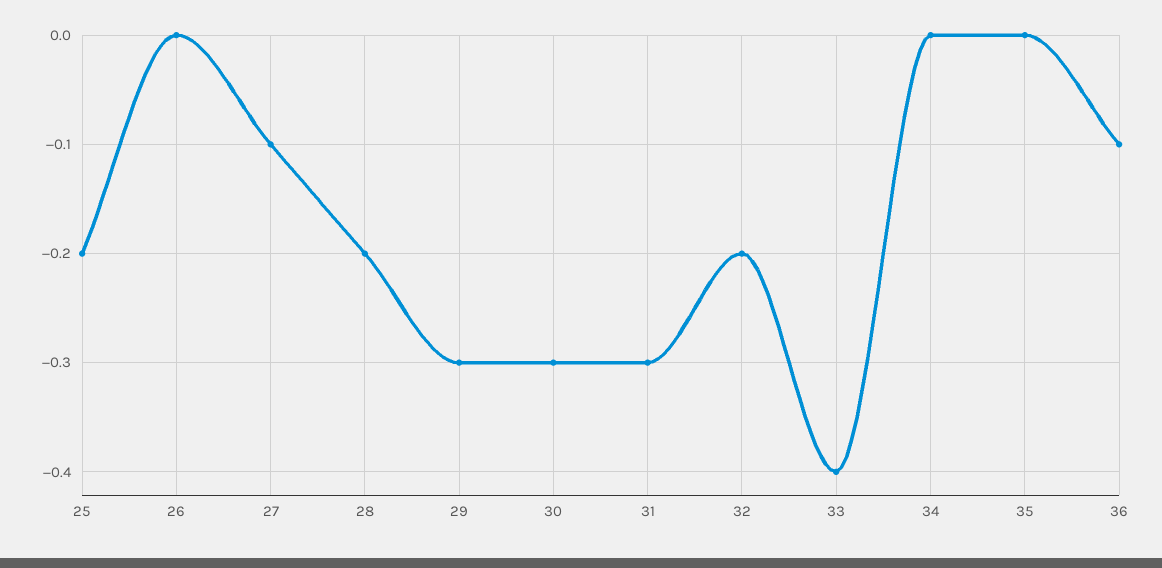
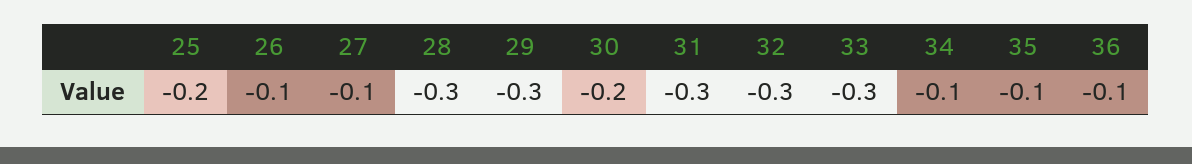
  {
    "25": -0.2,
-   "26": 0,
+   "26": -0.1,
    "27": -0.1,
-   "28": -0.2,
+   "28": -0.3,
    "29": -0.3,
-   "30": -0.3,
+   "30": -0.2,
    "31": -0.3,
-   "32": -0.2,
+   "32": -0.3,
-   "33": -0.4,
+   "33": -0.3,
-   "34": 0,
+   "34": -0.1,
-   "35": 0,
+   "35": -0.1,
    "36": -0.1
  }

